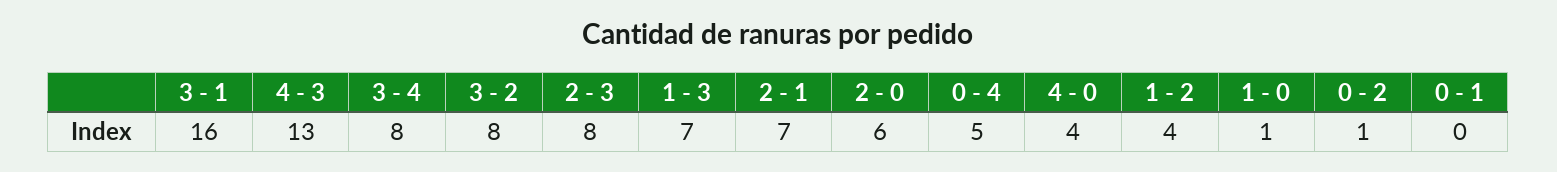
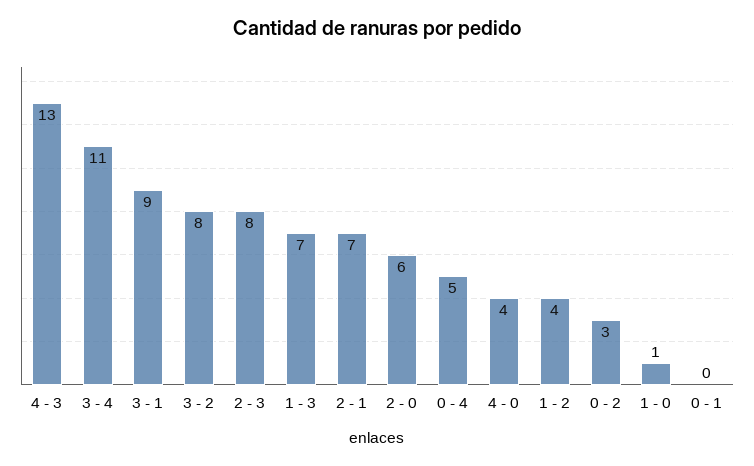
  {
-   "3 - 1": 16,
+   "3 - 1": 9,
    "4 - 3": 13,
-   "3 - 4": 8,
+   "3 - 4": 11,
    "3 - 2": 8,
    "2 - 3": 8,
    "1 - 3": 7,
    "2 - 1": 7,
    "2 - 0": 6,
    "0 - 4": 5,
    "4 - 0": 4,
    "1 - 2": 4,
    "1 - 0": 1,
-   "0 - 2": 1,
+   "0 - 2": 3,
    "0 - 1": 0
  }

